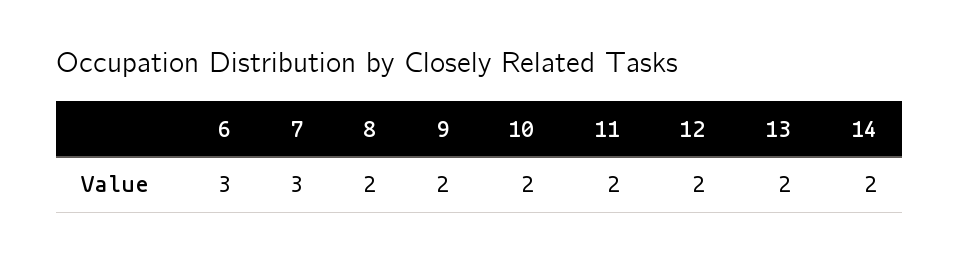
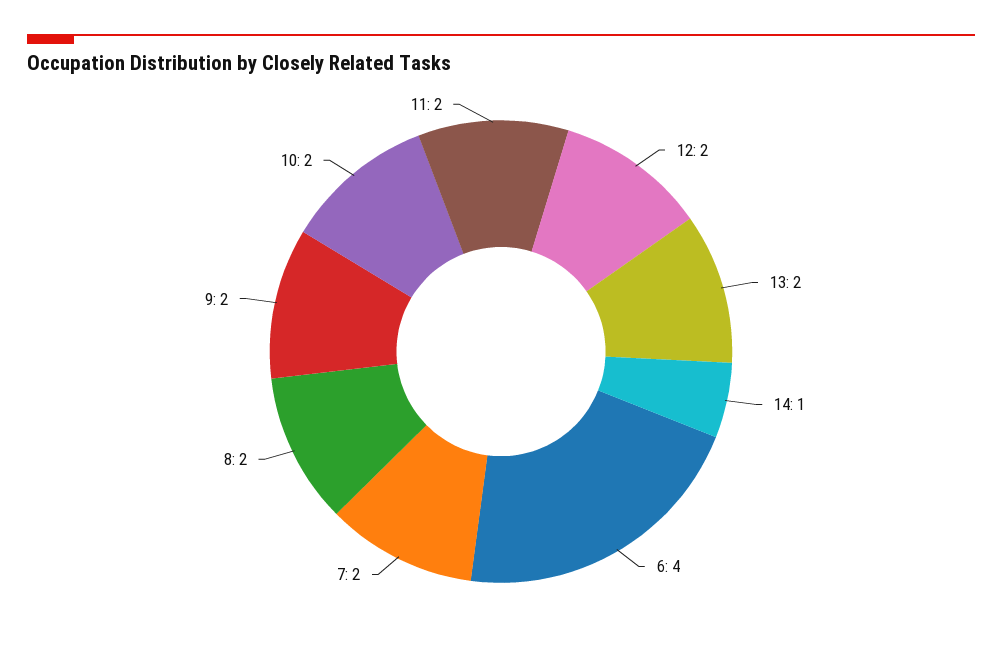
  {
-   "6": 3,
+   "6": 4,
-   "7": 3,
+   "7": 2,
    "8": 2,
    "9": 2,
    "10": 2,
    "11": 2,
    "12": 2,
    "13": 2,
-   "14": 2
+   "14": 1
  }

